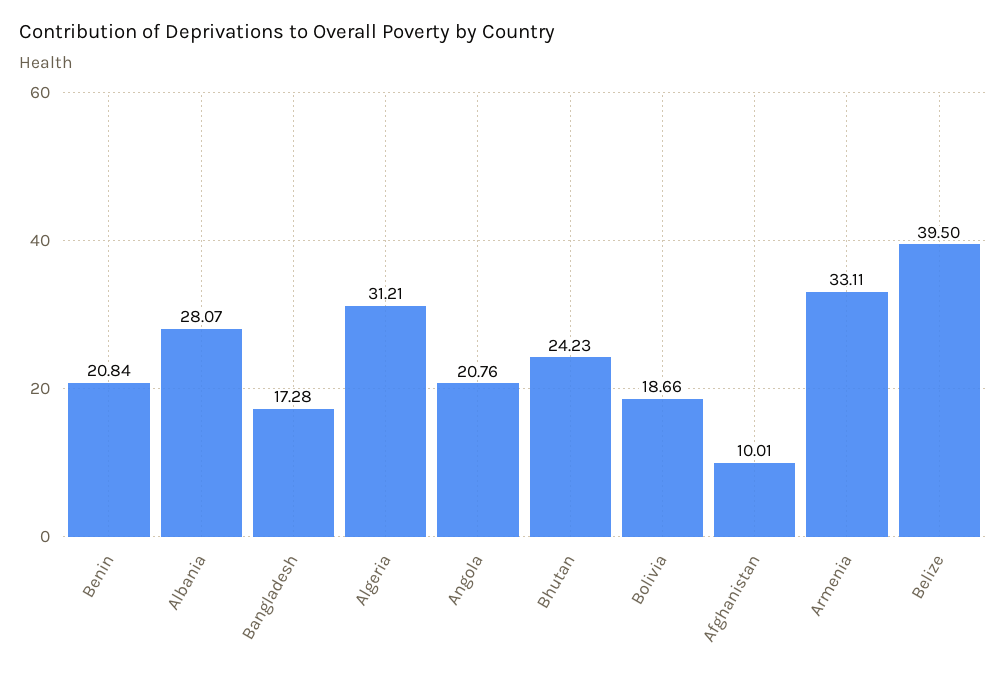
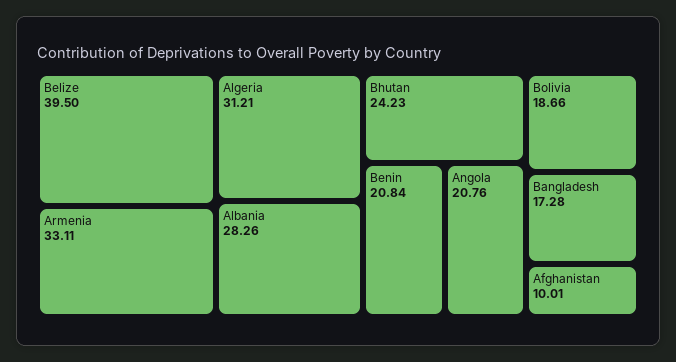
  {
    "Benin": 20.84,
-   "Albania": 28.07,
+   "Albania": 28.26,
    "Bangladesh": 17.28,
    "Algeria": 31.21,
    "Angola": 20.76,
    "Bhutan": 24.23,
    "Bolivia": 18.66,
    "Afghanistan": 10.01,
    "Armenia": 33.11,
    "Belize": 39.5
  }

